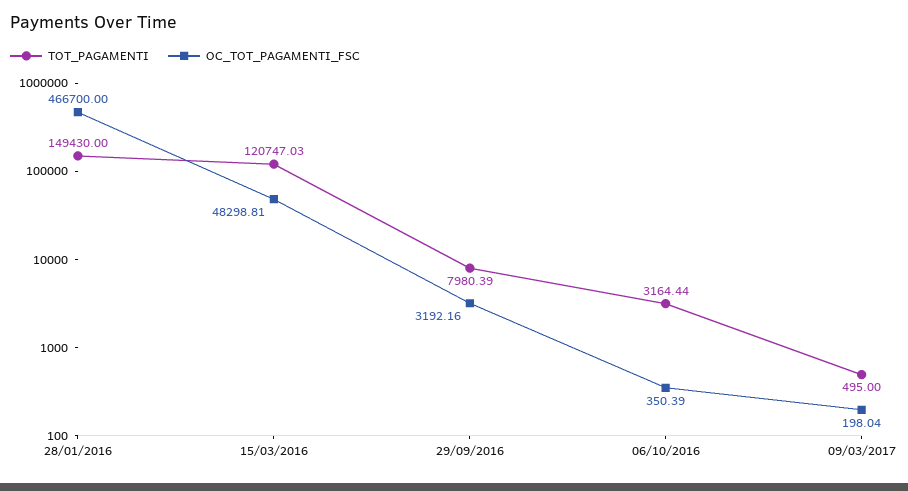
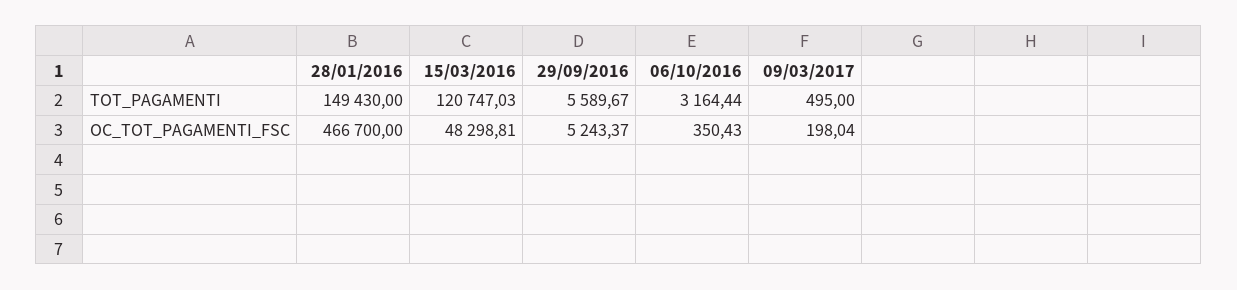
  {
    "TOT_PAGAMENTI": {
      "28/01/2016": 149430,
      "15/03/2016": 120747.03,
-     "29/09/2016": 7980.39,
+     "29/09/2016": 5589.67,
      "06/10/2016": 3164.44,
      "09/03/2017": 495
    },
    "OC_TOT_PAGAMENTI_FSC": {
      "28/01/2016": 466700,
      "15/03/2016": 48298.81,
-     "29/09/2016": 3192.16,
+     "29/09/2016": 5243.37,
-     "06/10/2016": 350.39,
+     "06/10/2016": 350.43,
      "09/03/2017": 198.04
    }
  }

